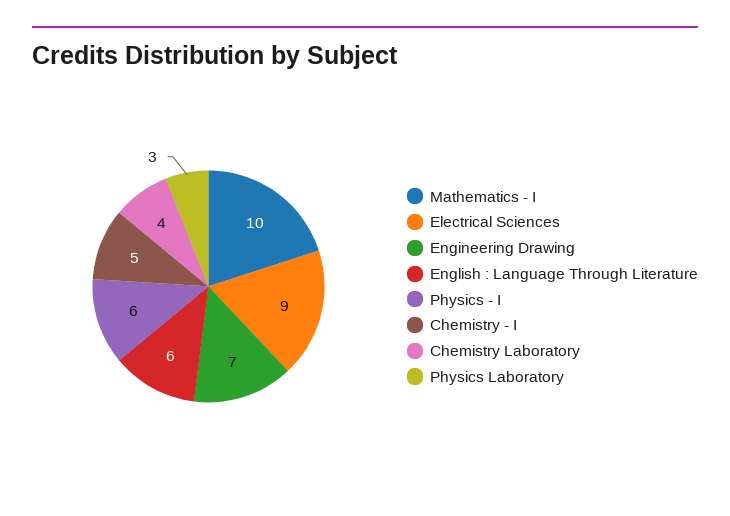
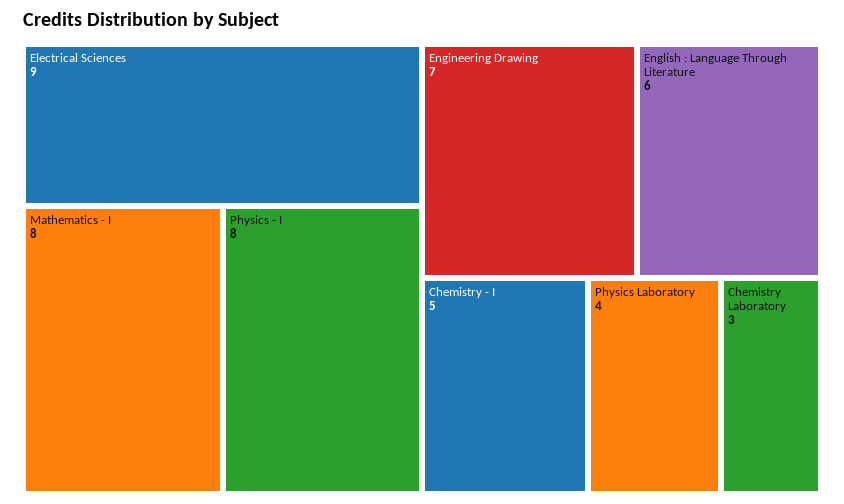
  {
-   "Mathematics - I": 10,
+   "Mathematics - I": 8,
    "Electrical Sciences": 9,
    "Engineering Drawing": 7,
    "English : Language Through Literature": 6,
-   "Physics - I": 6,
+   "Physics - I": 8,
    "Chemistry - I": 5,
-   "Chemistry Laboratory": 4,
+   "Chemistry Laboratory": 3,
-   "Physics Laboratory": 3
+   "Physics Laboratory": 4
  }

